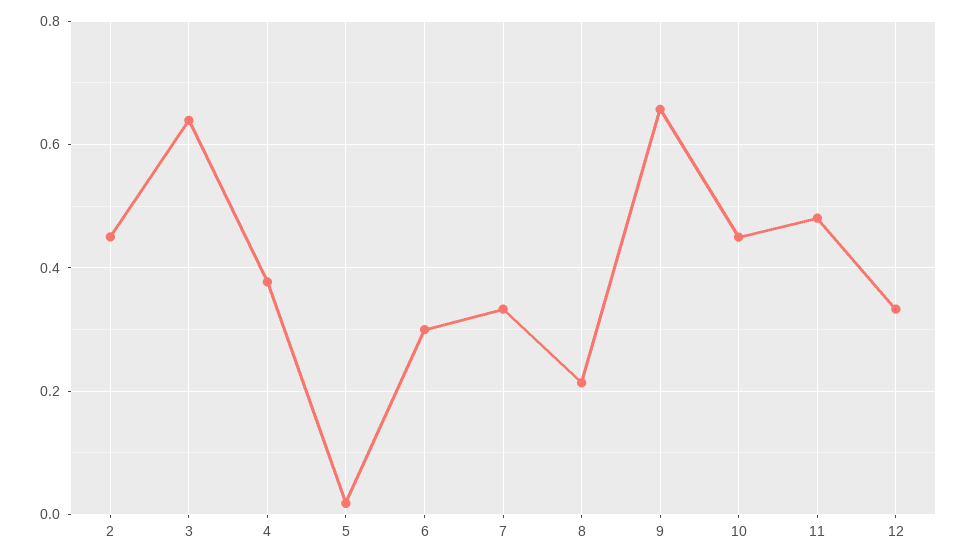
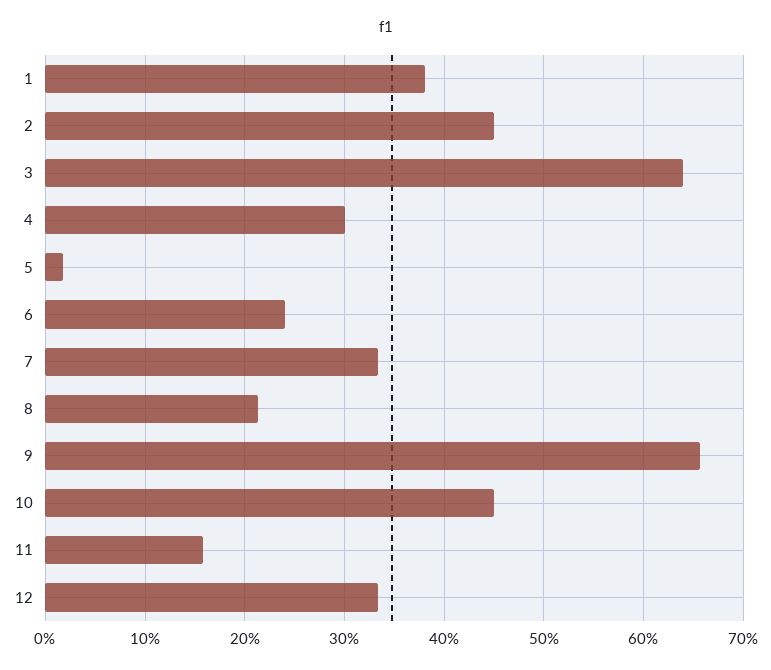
  {
    "2": 0.45,
    "3": 0.64,
-   "4": 0.38,
+   "4": 0.3,
    "5": 0.02,
-   "6": 0.3,
+   "6": 0.24,
    "7": 0.33,
    "8": 0.21,
    "9": 0.66,
    "10": 0.45,
-   "11": 0.48,
+   "11": 0.16,
-   "12": 0.33
+   "12": 0.33,
+   "1": 0.38
  }

